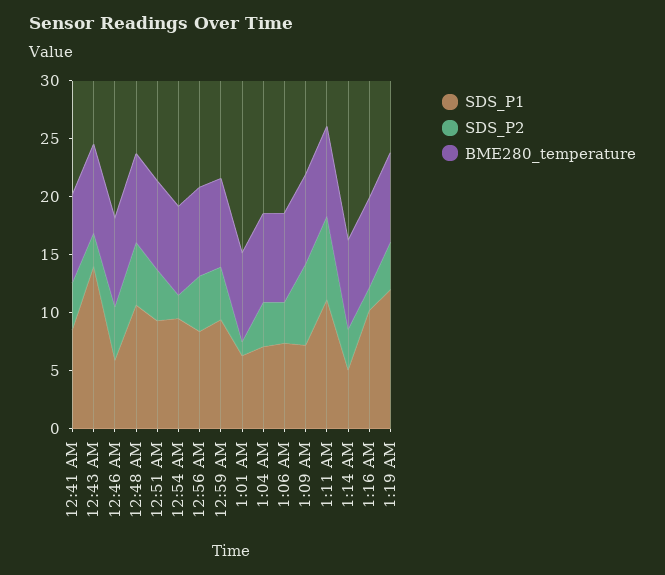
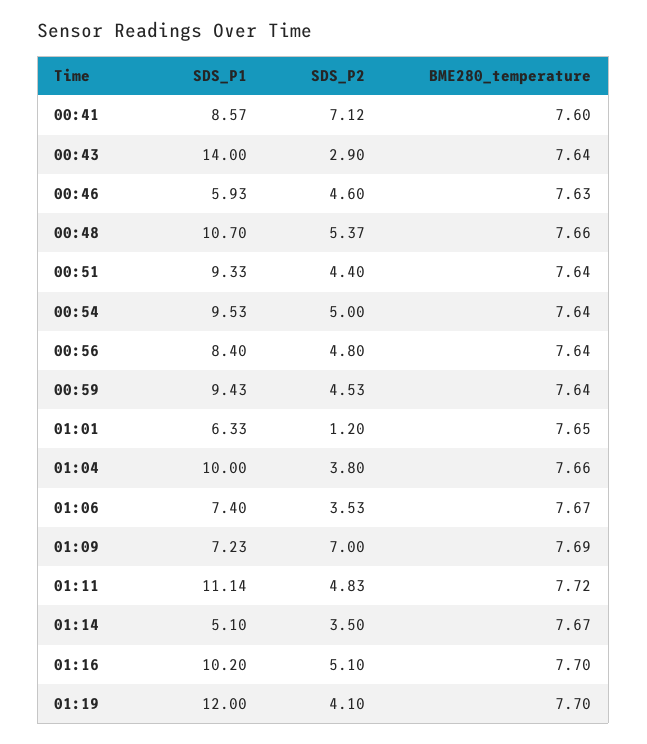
  {
    "SDS_P1": {
      "12:41 AM": 8.57,
      "12:43 AM": 14,
      "12:46 AM": 5.93,
      "12:48 AM": 10.7,
      "12:51 AM": 9.33,
      "12:54 AM": 9.53,
      "12:56 AM": 8.4,
      "12:59 AM": 9.43,
      "1:01 AM": 6.33,
-     "1:04 AM": 7,
+     "1:04 AM": 10,
      "1:06 AM": 7.4,
      "1:09 AM": 7.23,
      "1:11 AM": 11.14,
      "1:14 AM": 5.1,
      "1:16 AM": 10.2,
      "1:19 AM": 12
    },
    "SDS_P2": {
-     "12:41 AM": 4,
+     "12:41 AM": 7.12,
      "12:43 AM": 2.9,
      "12:46 AM": 4.6,
      "12:48 AM": 5.37,
      "12:51 AM": 4.4,
-     "12:54 AM": 2,
+     "12:54 AM": 5,
      "12:56 AM": 4.8,
      "12:59 AM": 4.53,
      "1:01 AM": 1.2,
      "1:04 AM": 3.8,
      "1:06 AM": 3.53,
      "1:09 AM": 7,
-     "1:11 AM": 7,
+     "1:11 AM": 4.83,
      "1:14 AM": 3.5,
-     "1:16 AM": 2,
+     "1:16 AM": 5.1,
      "1:19 AM": 4.1
    },
    "BME280_temperature": {
      "12:41 AM": 7.6,
      "12:43 AM": 7.64,
      "12:46 AM": 7.63,
      "12:48 AM": 7.66,
      "12:51 AM": 7.64,
      "12:54 AM": 7.64,
      "12:56 AM": 7.64,
      "12:59 AM": 7.64,
      "1:01 AM": 7.65,
      "1:04 AM": 7.66,
      "1:06 AM": 7.67,
      "1:09 AM": 7.69,
      "1:11 AM": 7.72,
      "1:14 AM": 7.67,
      "1:16 AM": 7.7,
      "1:19 AM": 7.7
    }
  }

